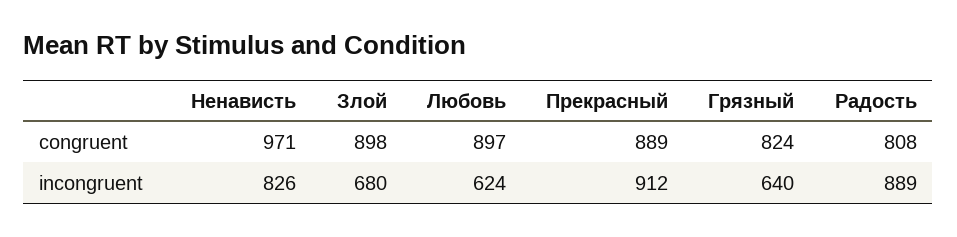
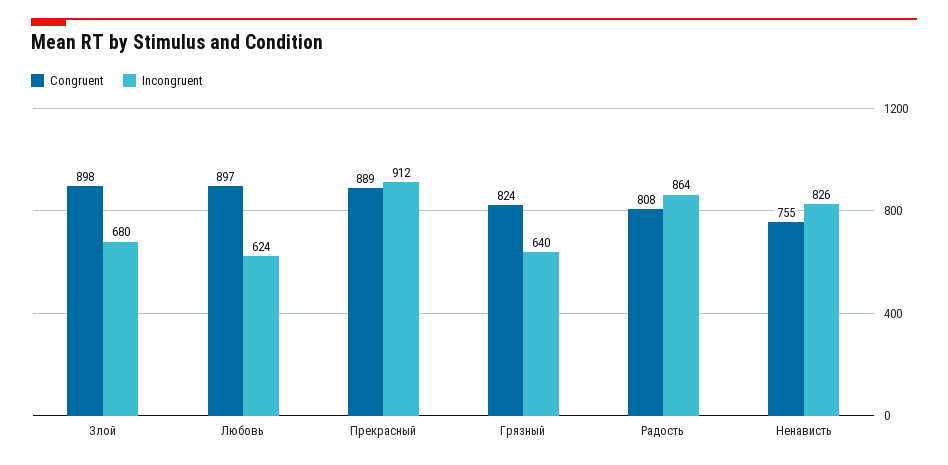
  {
    "congruent": {
-     "Ненависть": 971,
+     "Ненависть": 755,
      "Злой": 898,
      "Любовь": 897,
      "Прекрасный": 889,
      "Грязный": 824,
      "Радость": 808
    },
    "incongruent": {
      "Ненависть": 826,
      "Злой": 680,
      "Любовь": 624,
      "Прекрасный": 912,
      "Грязный": 640,
-     "Радость": 889
+     "Радость": 864
    }
  }

